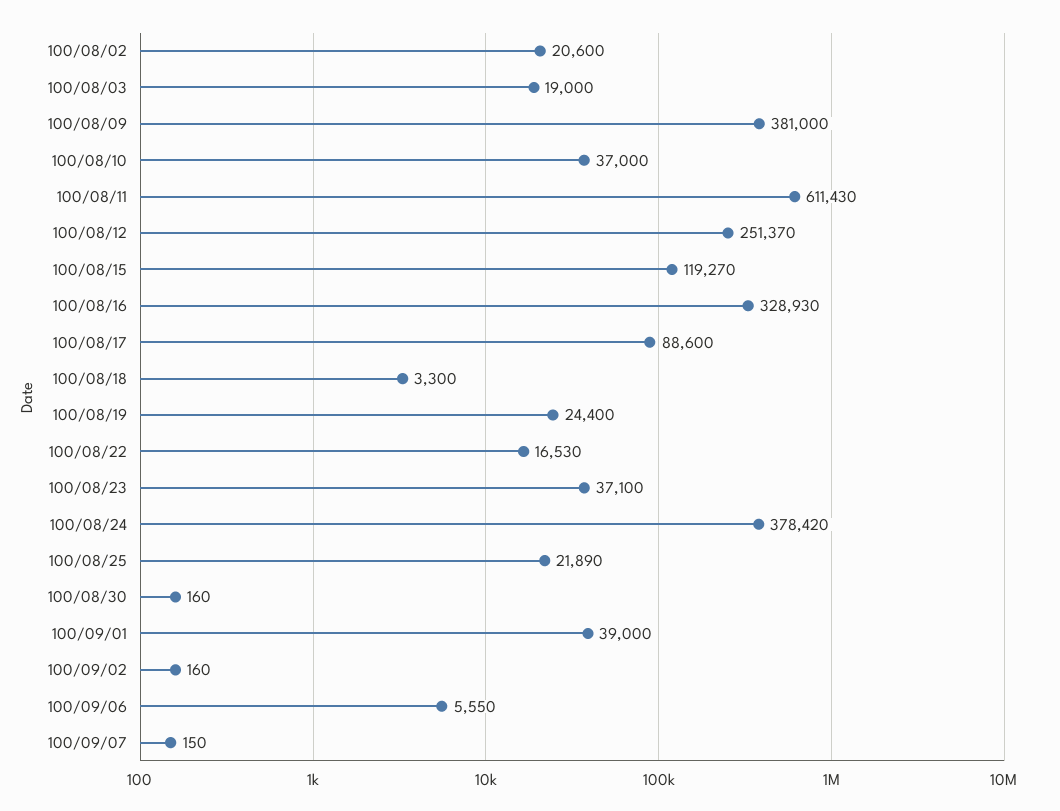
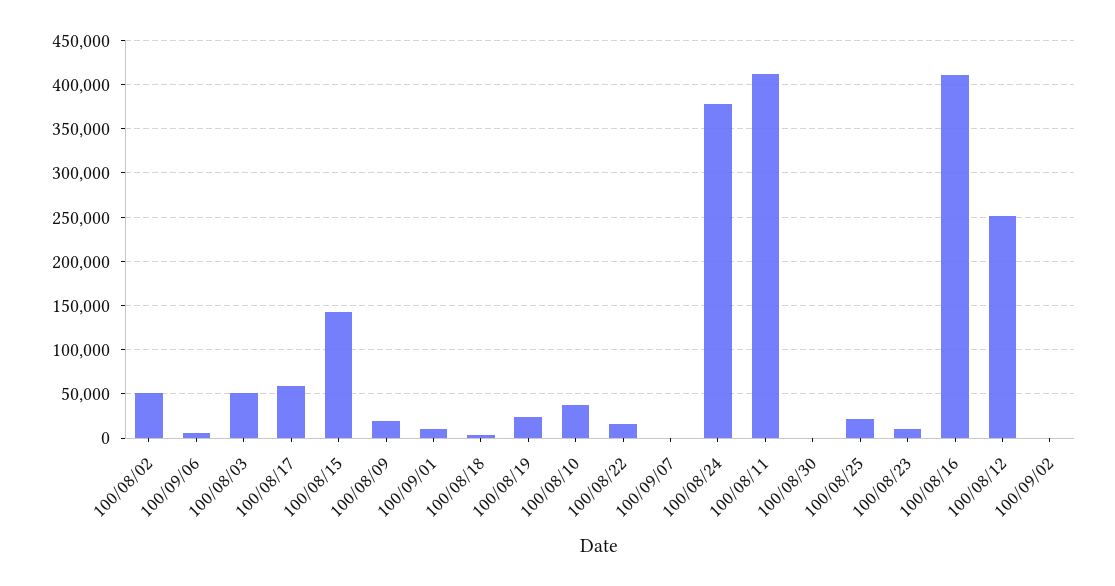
  {
-   "100/08/02": 20600,
+   "100/08/02": 50000,
-   "100/08/03": 19000,
+   "100/08/03": 50000,
-   "100/08/09": 381000,
+   "100/08/09": 20000,
    "100/08/10": 37000,
-   "100/08/11": 611430,
+   "100/08/11": 410000,
    "100/08/12": 251370,
-   "100/08/15": 119270,
+   "100/08/15": 140000,
-   "100/08/16": 328930,
+   "100/08/16": 410000,
-   "100/08/17": 88600,
+   "100/08/17": 60000,
    "100/08/18": 3300,
    "100/08/19": 24400,
    "100/08/22": 16530,
-   "100/08/23": 37100,
+   "100/08/23": 10000,
    "100/08/24": 378420,
    "100/08/25": 21890,
    "100/08/30": 160,
-   "100/09/01": 39000,
+   "100/09/01": 10000,
    "100/09/02": 160,
    "100/09/06": 5550,
    "100/09/07": 150
  }

